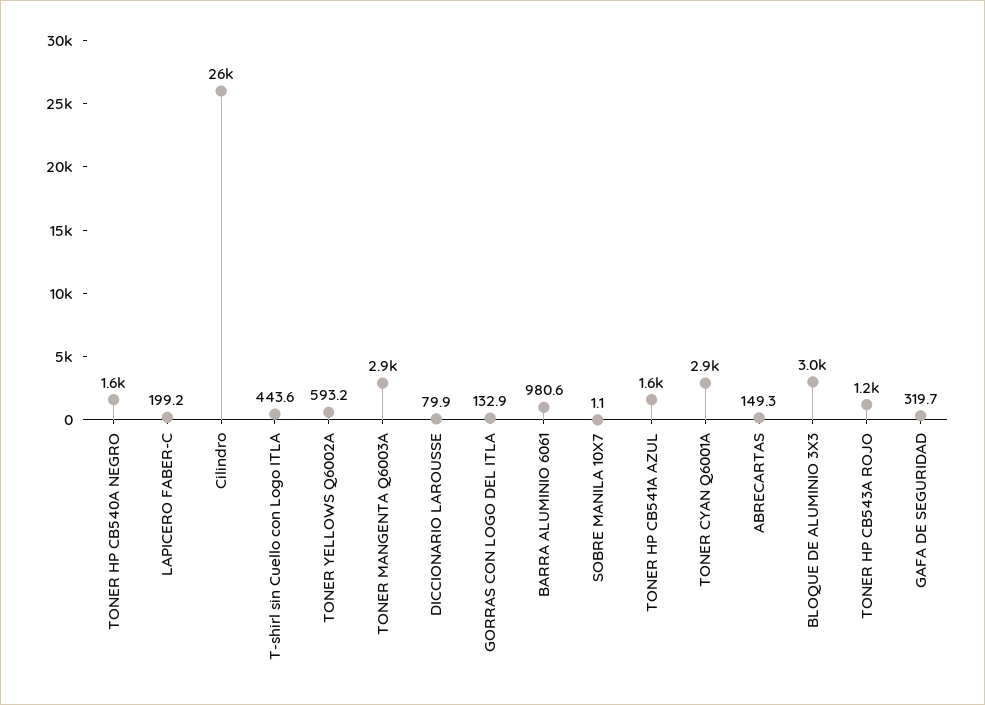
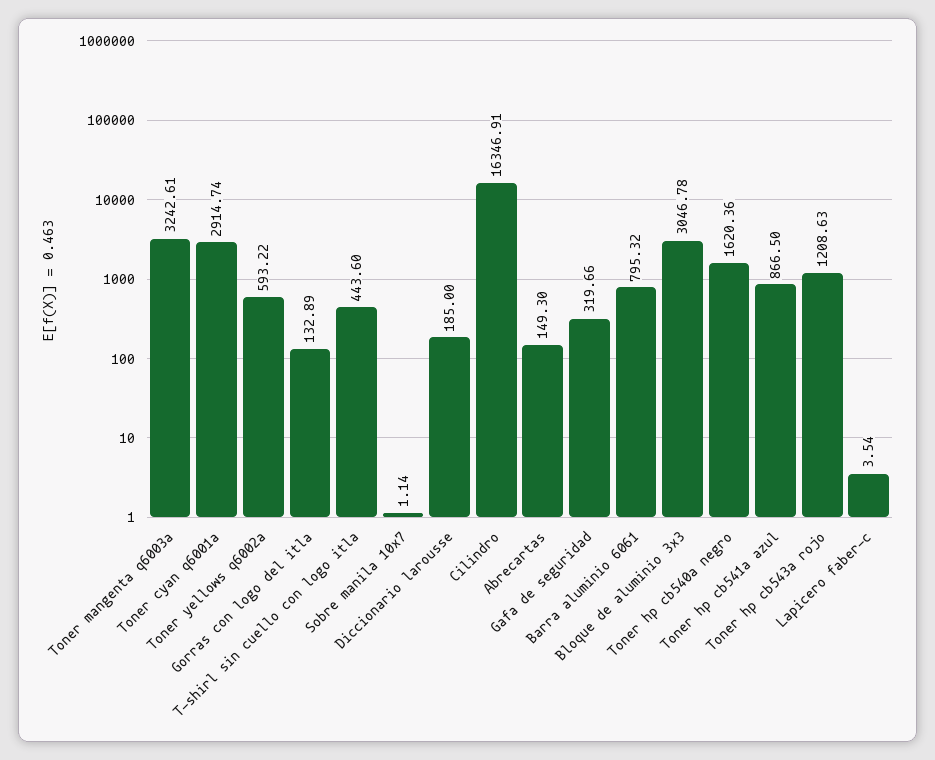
  {
    "TONER HP CB540A NEGRO": 1620.36,
-   "LAPICERO FABER-C": 199.2,
+   "LAPICERO FABER-C": 3.54,
-   "Cilindro": 26000,
+   "Cilindro": 16346.91,
    "T-shirl sin Cuello con Logo ITLA": 443.6,
    "TONER YELLOWS Q6002A": 593.22,
-   "TONER MANGENTA Q6003A": 2900,
+   "TONER MANGENTA Q6003A": 3242.61,
-   "DICCIONARIO LAROUSSE": 79.9,
+   "DICCIONARIO LAROUSSE": 185,
    "GORRAS CON LOGO DEL ITLA": 132.89,
-   "BARRA ALUMINIO 6061": 980.6,
+   "BARRA ALUMINIO 6061": 795.32,
    "SOBRE MANILA 10X7": 1.14,
-   "TONER HP CB541A AZUL": 1600,
+   "TONER HP CB541A AZUL": 866.5,
    "TONER CYAN Q6001A": 2914.74,
    "ABRECARTAS": 149.3,
    "BLOQUE DE ALUMINIO 3X3": 3046.78,
    "TONER HP CB543A ROJO": 1208.63,
    "GAFA DE SEGURIDAD": 319.66
  }

